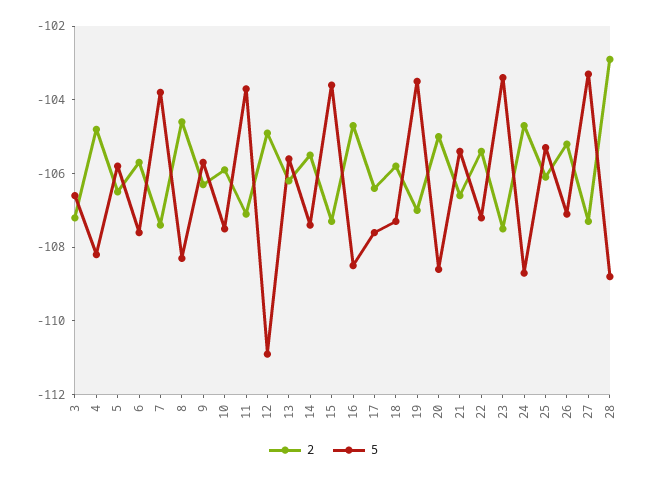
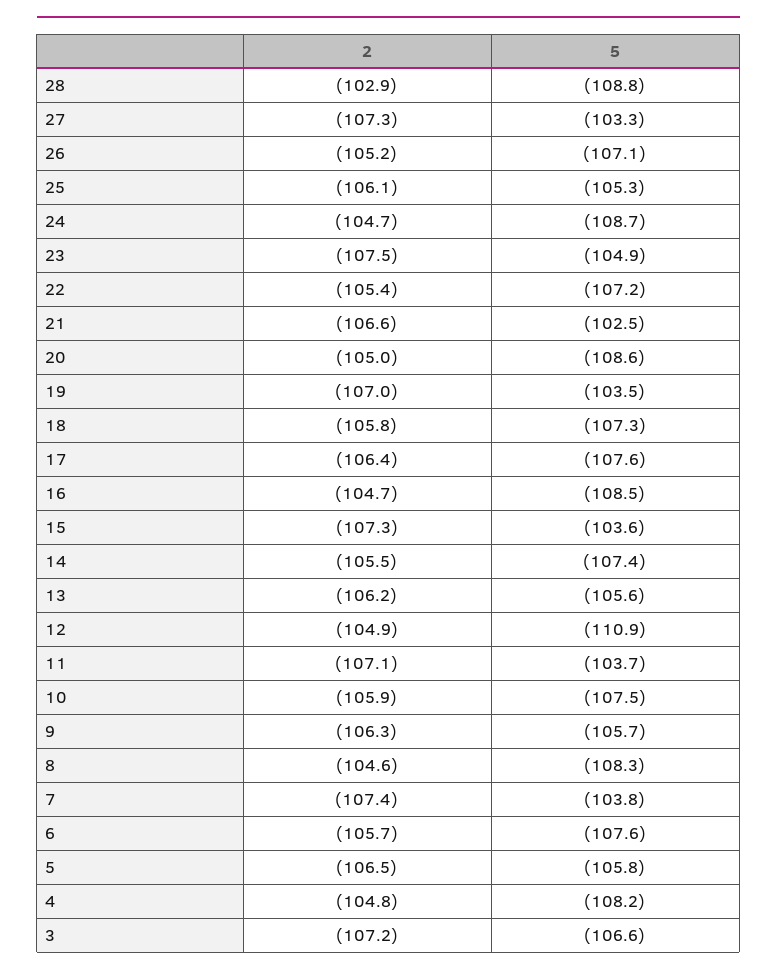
  {
    "2": {
      "3": -107.2,
      "4": -104.8,
      "5": -106.5,
      "6": -105.7,
      "7": -107.4,
      "8": -104.6,
      "9": -106.3,
      "10": -105.9,
      "11": -107.1,
      "12": -104.9,
      "13": -106.2,
      "14": -105.5,
      "15": -107.3,
      "16": -104.7,
      "17": -106.4,
      "18": -105.8,
      "19": -107,
      "20": -105,
      "21": -106.6,
      "22": -105.4,
      "23": -107.5,
      "24": -104.7,
      "25": -106.1,
      "26": -105.2,
      "27": -107.3,
      "28": -102.9
    },
    "5": {
      "3": -106.6,
      "4": -108.2,
      "5": -105.8,
      "6": -107.6,
      "7": -103.8,
      "8": -108.3,
      "9": -105.7,
      "10": -107.5,
      "11": -103.7,
      "12": -110.9,
      "13": -105.6,
      "14": -107.4,
      "15": -103.6,
      "16": -108.5,
      "17": -107.6,
      "18": -107.3,
      "19": -103.5,
      "20": -108.6,
-     "21": -105.5,
+     "21": -102.5,
      "22": -107.2,
-     "23": -103.5,
+     "23": -104.9,
      "24": -108.7,
      "25": -105.3,
      "26": -107.1,
      "27": -103.3,
      "28": -108.8
    }
  }

